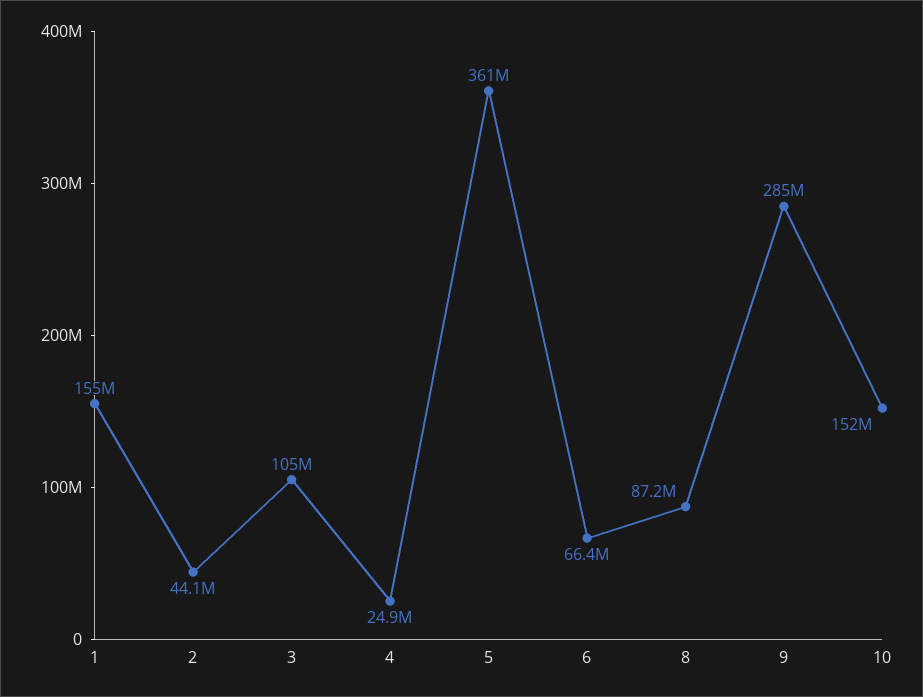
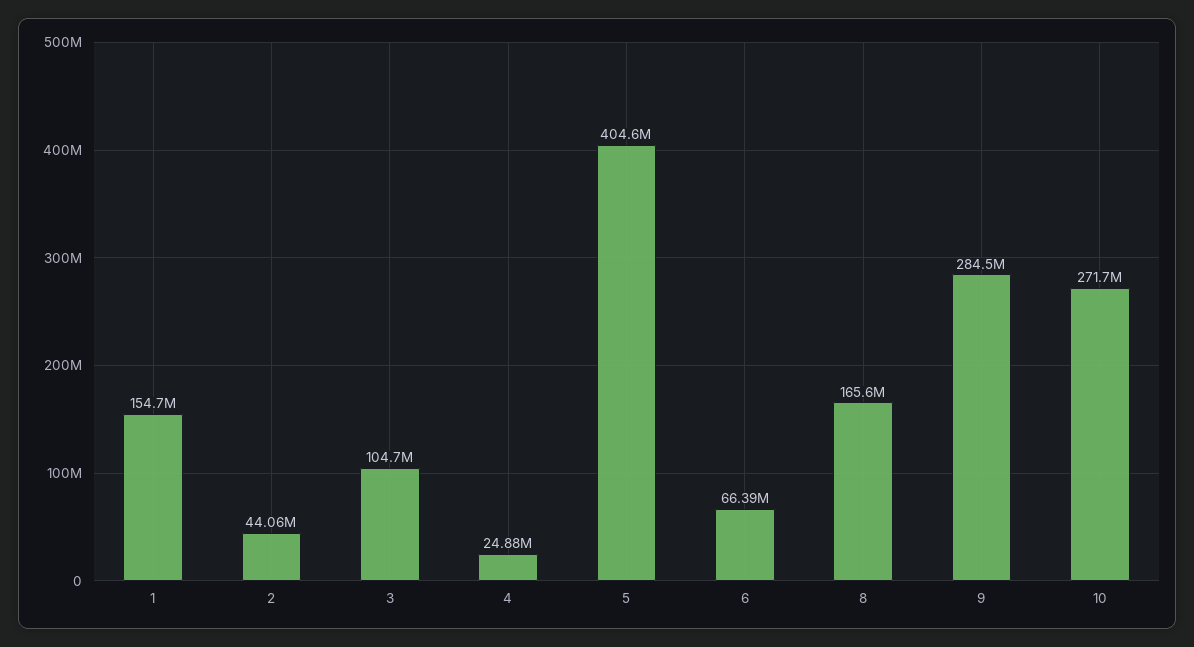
  {
    "1": 154700000,
    "2": 44060000,
    "3": 104700000,
    "4": 24880000,
-   "5": 361000000,
+   "5": 404600000,
    "6": 66390000,
-   "8": 87200000,
+   "8": 165600000,
    "9": 284500000,
-   "10": 152000000
+   "10": 271700000
  }

